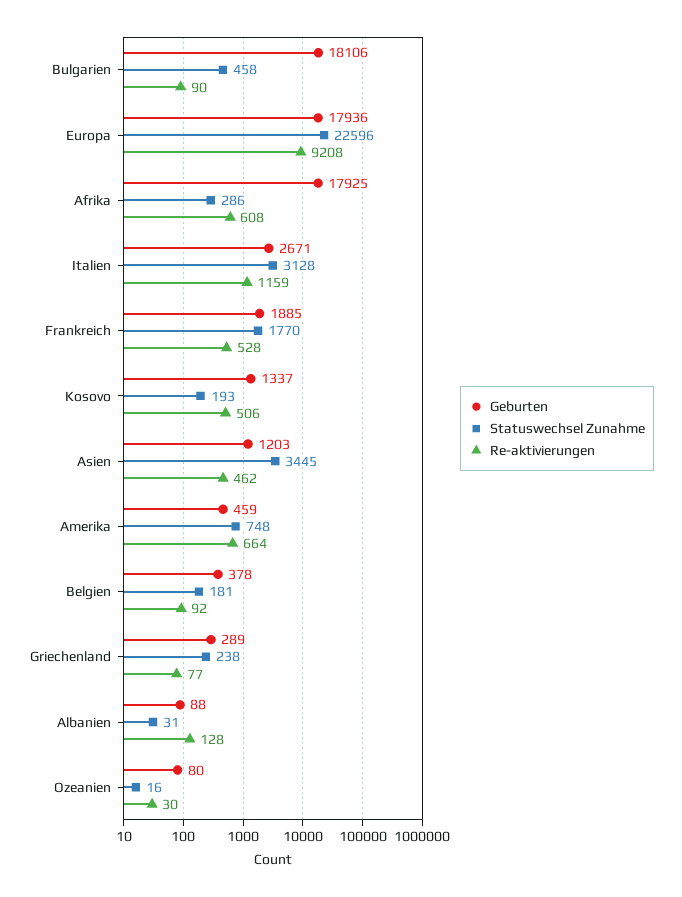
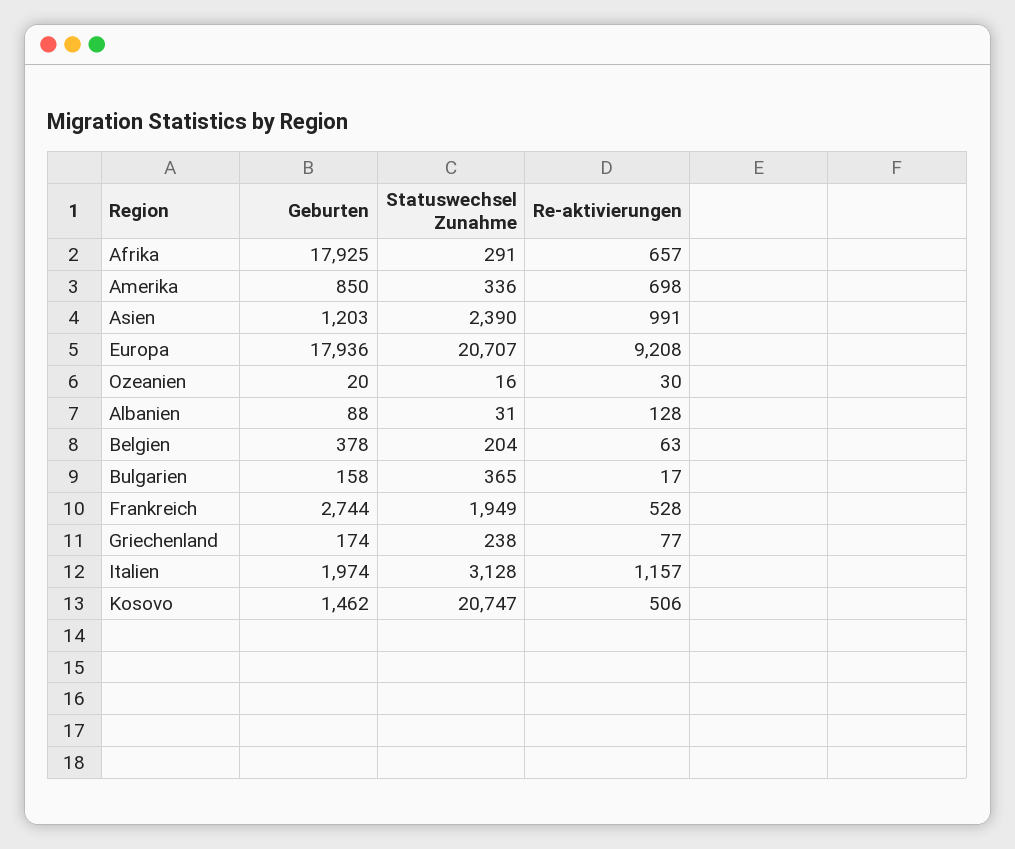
  {
    "Geburten": {
-     "Bulgarien": 18106,
+     "Bulgarien": 158,
      "Europa": 17936,
      "Afrika": 17925,
-     "Italien": 2671,
+     "Italien": 1974,
-     "Frankreich": 1885,
+     "Frankreich": 2744,
-     "Kosovo": 1337,
+     "Kosovo": 1462,
      "Asien": 1203,
-     "Amerika": 459,
+     "Amerika": 850,
      "Belgien": 378,
-     "Griechenland": 289,
+     "Griechenland": 174,
      "Albanien": 88,
-     "Ozeanien": 80
+     "Ozeanien": 20
    },
    "Statuswechsel Zunahme": {
-     "Bulgarien": 458,
+     "Bulgarien": 365,
-     "Europa": 22596,
+     "Europa": 20707,
-     "Afrika": 286,
+     "Afrika": 291,
      "Italien": 3128,
-     "Frankreich": 1770,
+     "Frankreich": 1949,
-     "Kosovo": 193,
+     "Kosovo": 20747,
-     "Asien": 3445,
+     "Asien": 2390,
-     "Amerika": 748,
+     "Amerika": 336,
-     "Belgien": 181,
+     "Belgien": 204,
      "Griechenland": 238,
      "Albanien": 31,
      "Ozeanien": 16
    },
    "Re-aktivierungen": {
-     "Bulgarien": 90,
+     "Bulgarien": 17,
      "Europa": 9208,
-     "Afrika": 608,
+     "Afrika": 657,
-     "Italien": 1159,
+     "Italien": 1157,
      "Frankreich": 528,
      "Kosovo": 506,
-     "Asien": 462,
+     "Asien": 991,
-     "Amerika": 664,
+     "Amerika": 698,
-     "Belgien": 92,
+     "Belgien": 63,
      "Griechenland": 77,
      "Albanien": 128,
      "Ozeanien": 30
    }
  }

